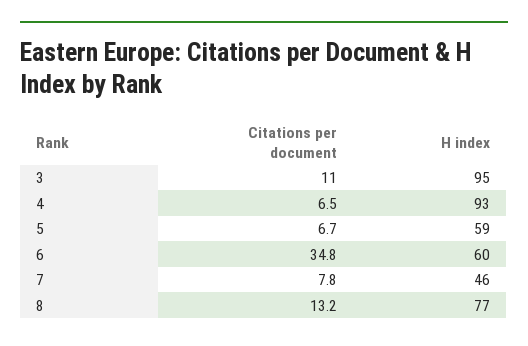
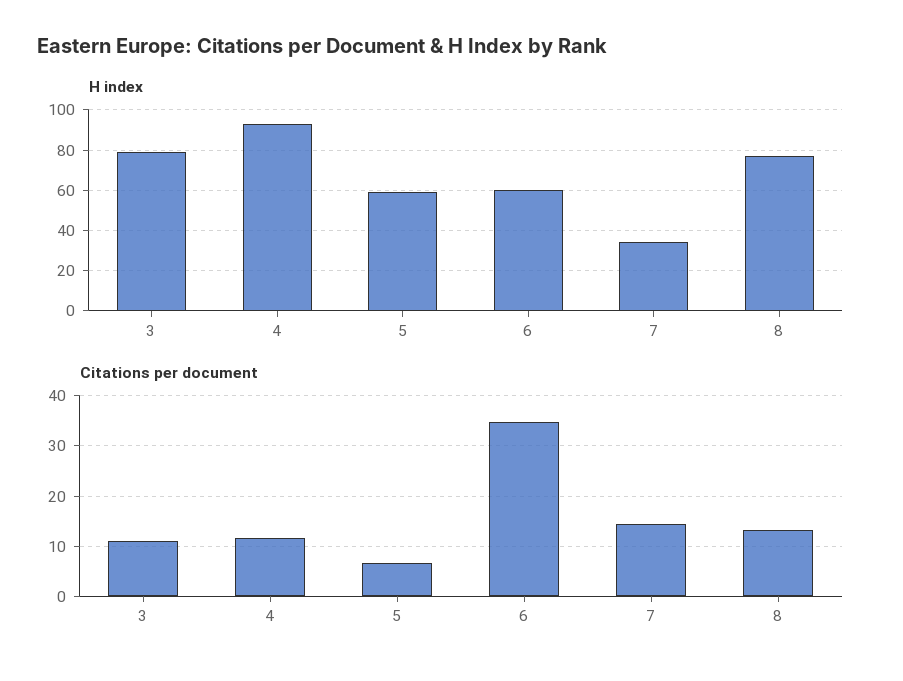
  {
    "Citations per document": {
      "3": 11,
-     "4": 6.5,
+     "4": 12,
      "5": 6.7,
      "6": 34.8,
-     "7": 7.8,
+     "7": 14,
      "8": 13.2
    },
    "H index": {
-     "3": 95,
+     "3": 80,
      "4": 93,
      "5": 59,
      "6": 60,
-     "7": 46,
+     "7": 35,
      "8": 77
    }
  }

